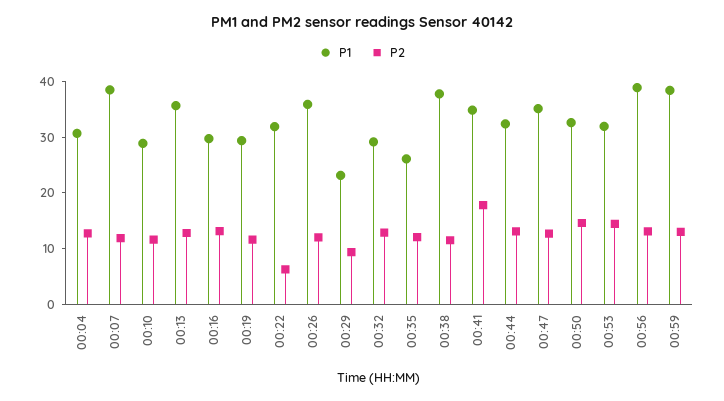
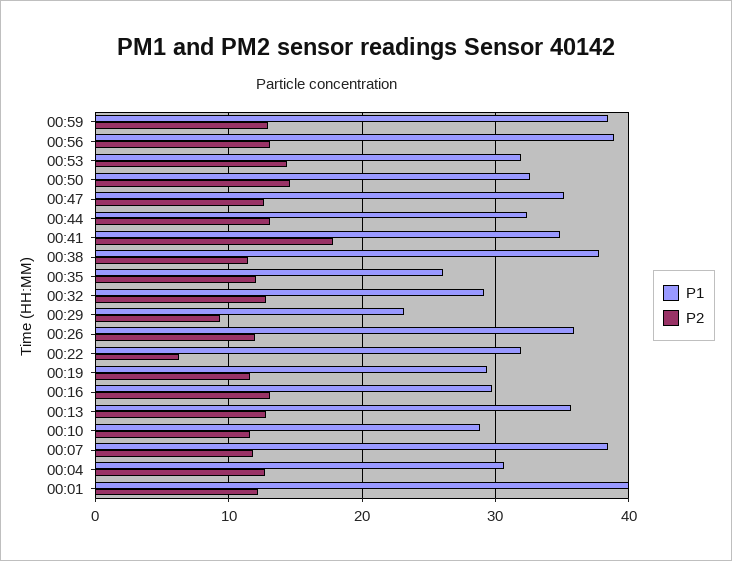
  {
    "P1": {
      "00:04": 31,
      "00:07": 38,
      "00:10": 29,
      "00:13": 36,
      "00:16": 30,
      "00:19": 29,
      "00:22": 32,
      "00:26": 36,
      "00:29": 23,
      "00:32": 29,
      "00:35": 26,
      "00:38": 38,
      "00:41": 35,
      "00:44": 32,
      "00:47": 35,
      "00:50": 33,
      "00:53": 32,
      "00:56": 39,
-     "00:59": 38
+     "00:59": 38,
+     "00:01": 40
    },
    "P2": {
      "00:04": 13,
      "00:07": 12,
      "00:10": 12,
      "00:13": 13,
      "00:16": 13,
      "00:19": 12,
      "00:22": 6,
      "00:26": 12,
      "00:29": 9,
      "00:32": 13,
      "00:35": 12,
      "00:38": 11,
      "00:41": 18,
      "00:44": 13,
      "00:47": 13,
      "00:50": 15,
      "00:53": 14,
      "00:56": 13,
-     "00:59": 13
+     "00:59": 13,
+     "00:01": 12
    }
  }

